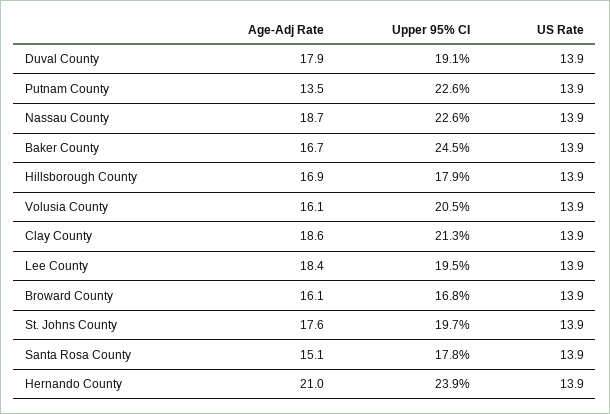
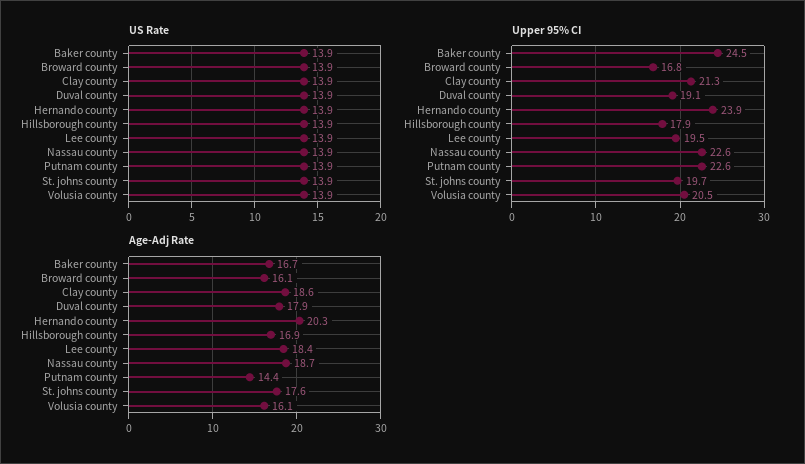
  {
    "Age-Adj Rate": {
      "Duval County": 17.9,
-     "Putnam County": 13.5,
+     "Putnam County": 14.4,
      "Nassau County": 18.7,
      "Baker County": 16.7,
      "Hillsborough County": 16.9,
      "Volusia County": 16.1,
      "Clay County": 18.6,
      "Lee County": 18.4,
      "Broward County": 16.1,
      "St. Johns County": 17.6,
-     "Santa Rosa County": 15.1,
-     "Hernando County": 21
+     "Hernando County": 20.3
    },
    "Upper 95% CI": {
      "Duval County": 19.1,
      "Putnam County": 22.6,
      "Nassau County": 22.6,
      "Baker County": 24.5,
      "Hillsborough County": 17.9,
      "Volusia County": 20.5,
      "Clay County": 21.3,
      "Lee County": 19.5,
      "Broward County": 16.8,
      "St. Johns County": 19.7,
-     "Santa Rosa County": 17.8,
      "Hernando County": 23.9
    },
    "US Rate": {
      "Duval County": 13.9,
      "Putnam County": 13.9,
      "Nassau County": 13.9,
      "Baker County": 13.9,
      "Hillsborough County": 13.9,
      "Volusia County": 13.9,
      "Clay County": 13.9,
      "Lee County": 13.9,
      "Broward County": 13.9,
      "St. Johns County": 13.9,
-     "Santa Rosa County": 13.9,
      "Hernando County": 13.9
    }
  }

